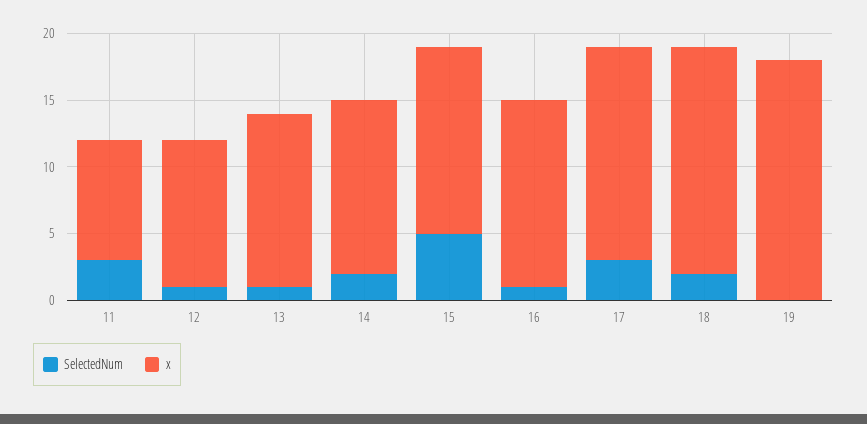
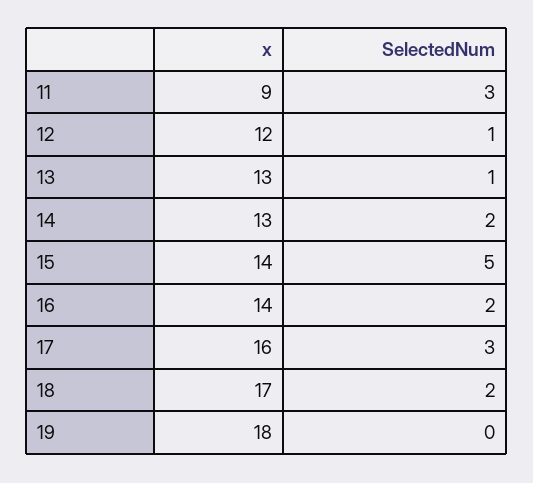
  {
    "SelectedNum": {
      "11": 3,
      "12": 1,
      "13": 1,
      "14": 2,
      "15": 5,
-     "16": 1,
+     "16": 2,
      "17": 3,
      "18": 2,
      "19": 0
    },
    "x": {
      "11": 9,
-     "12": 11,
+     "12": 12,
      "13": 13,
      "14": 13,
      "15": 14,
      "16": 14,
      "17": 16,
      "18": 17,
      "19": 18
    }
  }

